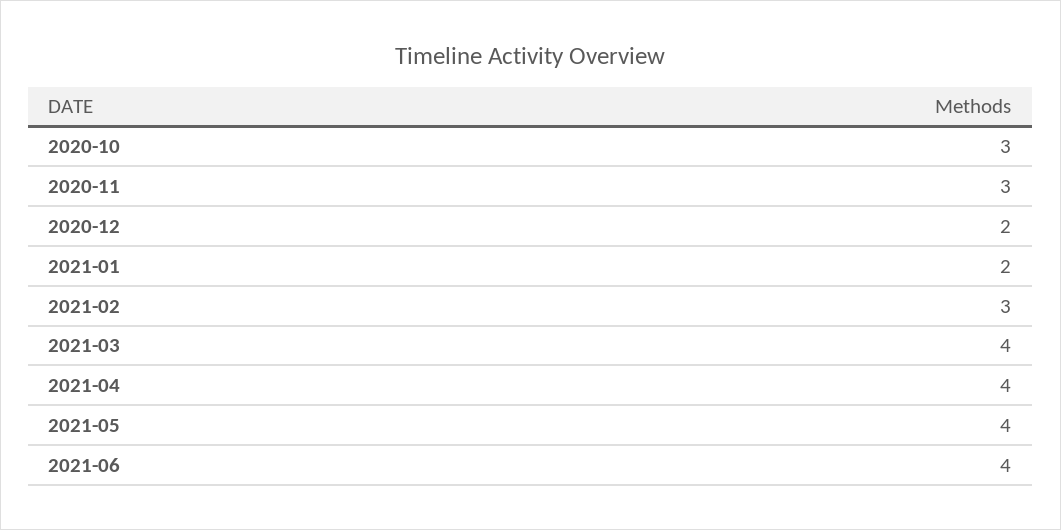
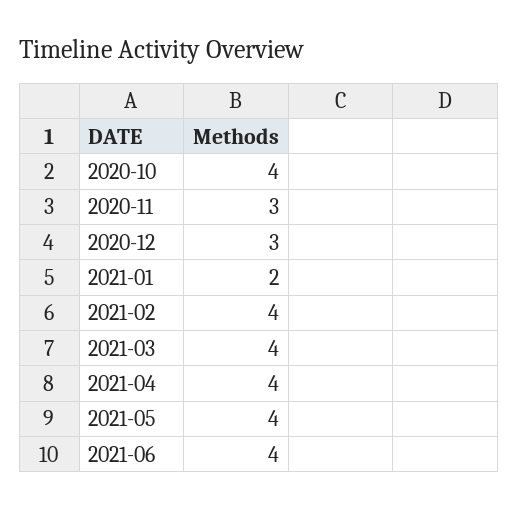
  {
-   "2020-10": 3,
+   "2020-10": 4,
    "2020-11": 3,
-   "2020-12": 2,
+   "2020-12": 3,
    "2021-01": 2,
-   "2021-02": 3,
+   "2021-02": 4,
    "2021-03": 4,
    "2021-04": 4,
    "2021-05": 4,
    "2021-06": 4
  }

